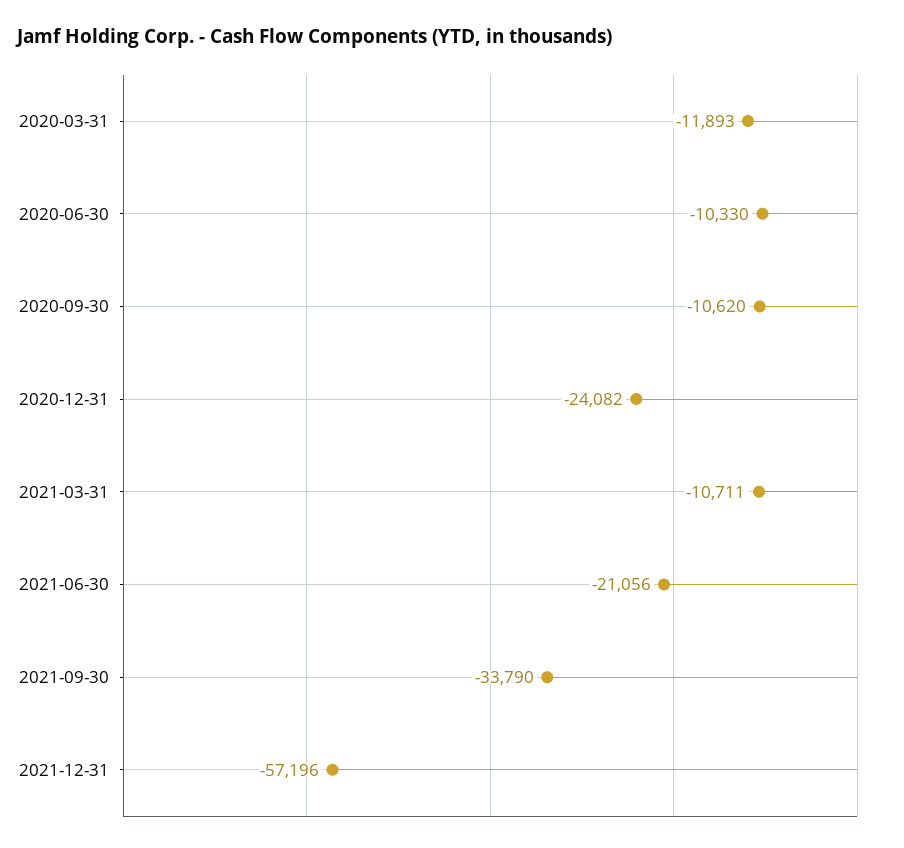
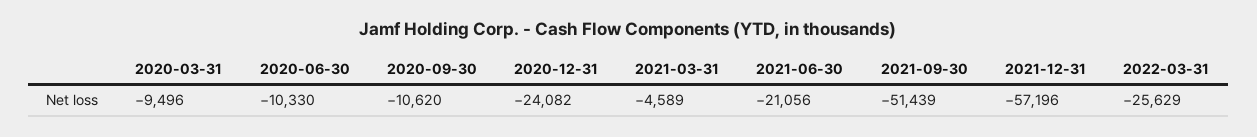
  {
-   "2020-03-31": -11893,
+   "2020-03-31": -9496,
    "2020-06-30": -10330,
    "2020-09-30": -10620,
    "2020-12-31": -24082,
-   "2021-03-31": -10711,
+   "2021-03-31": -4589,
    "2021-06-30": -21056,
-   "2021-09-30": -33790,
+   "2021-09-30": -51439,
-   "2021-12-31": -57196
+   "2021-12-31": -57196,
+   "2022-03-31": -25629
  }

